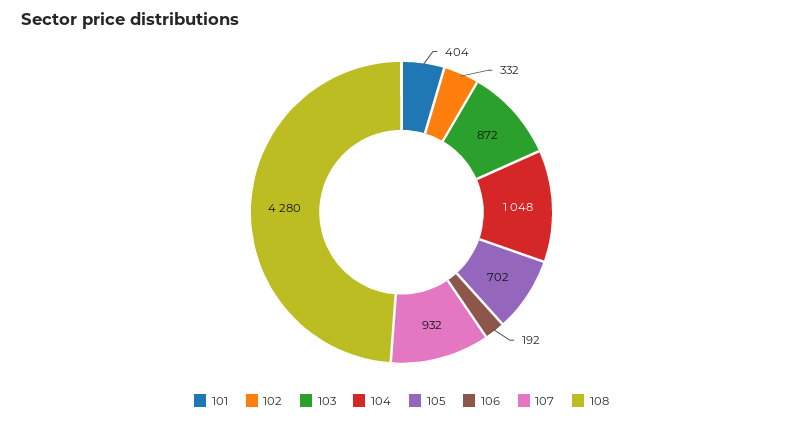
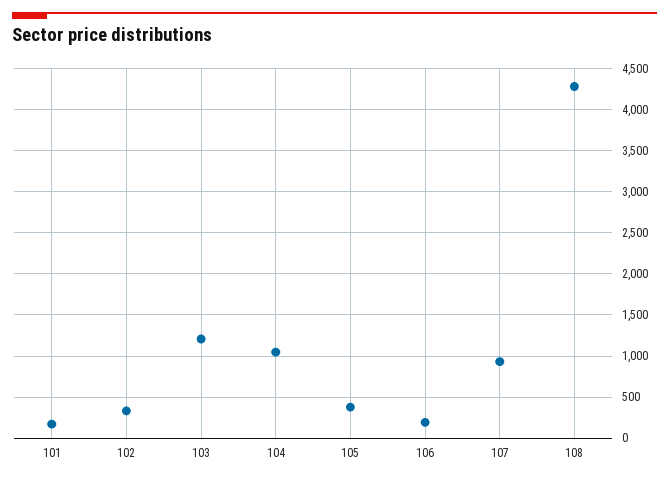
  {
-   "101": 404,
+   "101": 200,
    "102": 332,
-   "103": 872,
+   "103": 1200,
    "104": 1048,
-   "105": 702,
+   "105": 400,
    "106": 192,
    "107": 932,
    "108": 4280
  }

